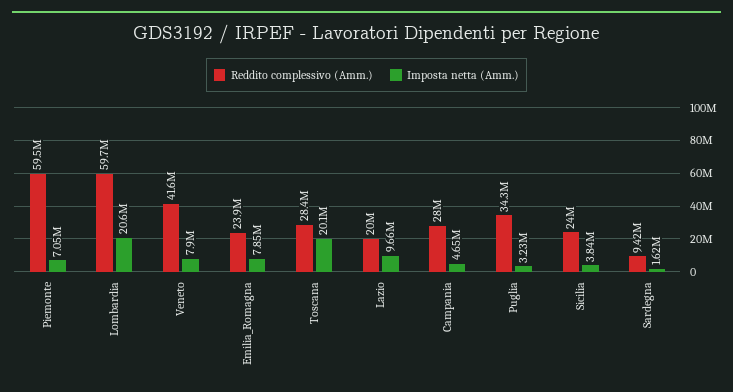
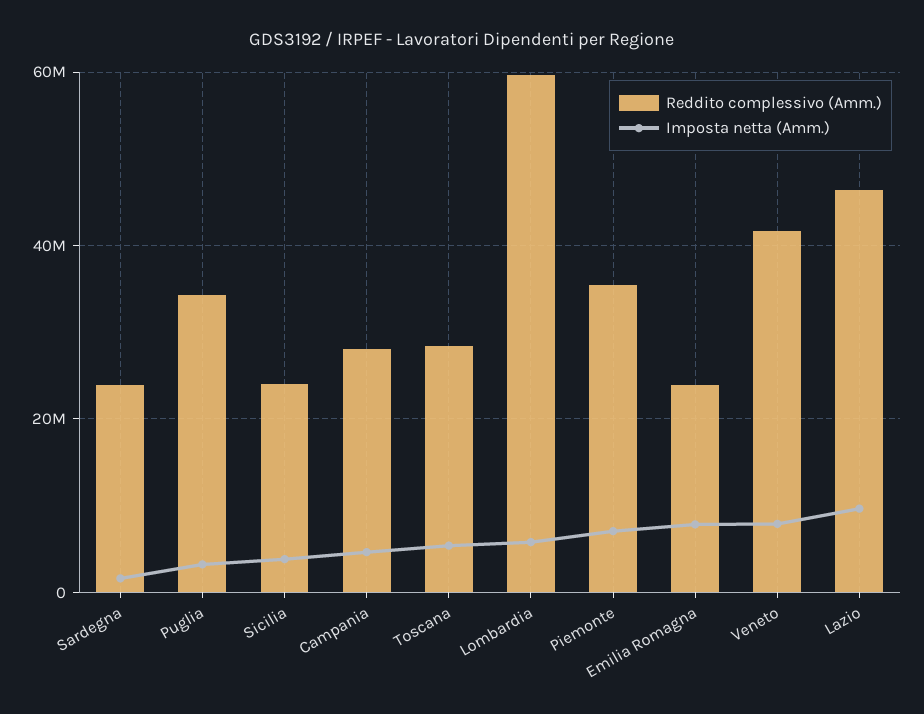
  {
    "Reddito complessivo (Amm.)": {
-     "Piemonte": 59500000,
+     "Piemonte": 36000000,
      "Lombardia": 59700000,
      "Veneto": 41600000,
      "Emilia_Romagna": 23900000,
      "Toscana": 28400000,
-     "Lazio": 20000000,
+     "Lazio": 46000000,
      "Campania": 28000000,
      "Puglia": 34300000,
      "Sicilia": 24000000,
-     "Sardegna": 9420000
+     "Sardegna": 24000000
    },
    "Imposta netta (Amm.)": {
      "Piemonte": 7050000,
-     "Lombardia": 20600000,
+     "Lombardia": 6000000,
      "Veneto": 7900000,
      "Emilia_Romagna": 7850000,
-     "Toscana": 20100000,
+     "Toscana": 6000000,
      "Lazio": 9660000,
      "Campania": 4650000,
      "Puglia": 3230000,
      "Sicilia": 3840000,
      "Sardegna": 1620000
    }
  }

